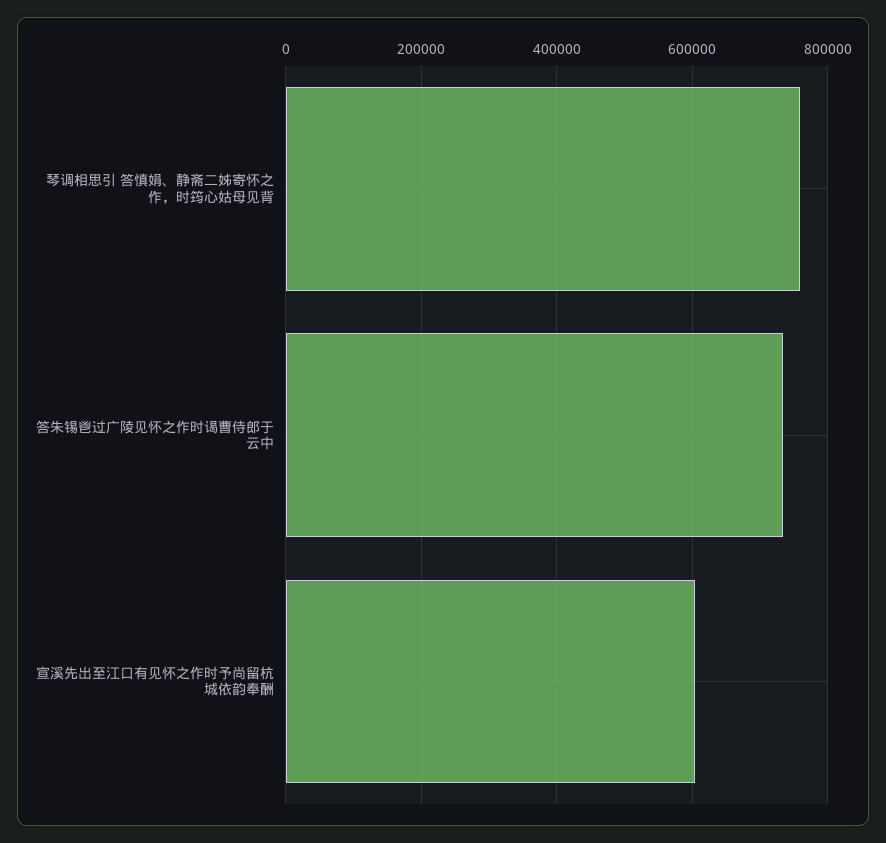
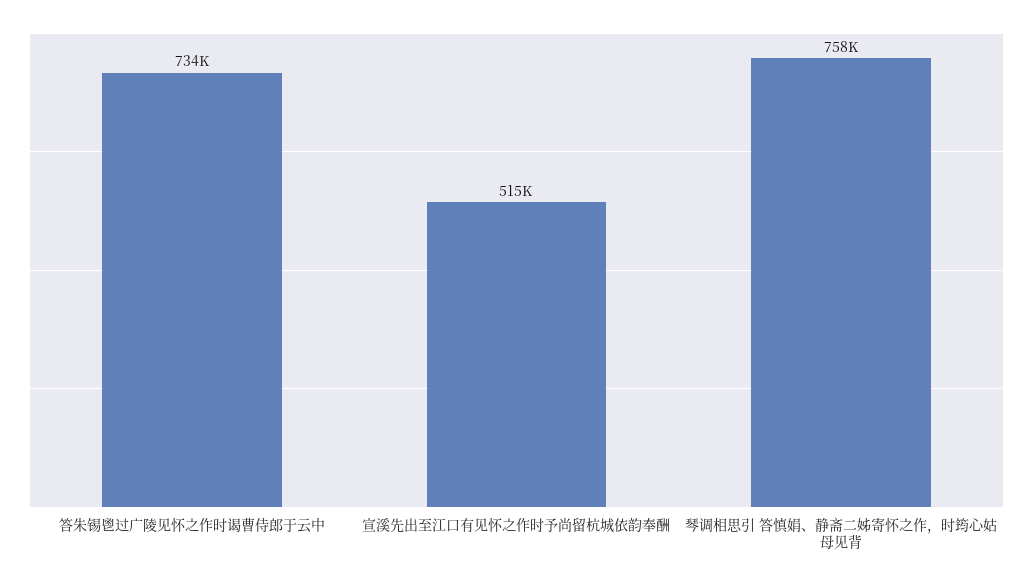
  {
    "琴调相思引 答慎娟、静斋二姊寄怀之作，时筠心姑母见背": 758000,
    "答朱锡鬯过广陵见怀之作时谒曹侍郎于云中": 734000,
-   "宣溪先出至江口有见怀之作时予尚留杭城依韵奉酬": 600000
+   "宣溪先出至江口有见怀之作时予尚留杭城依韵奉酬": 515000
  }

